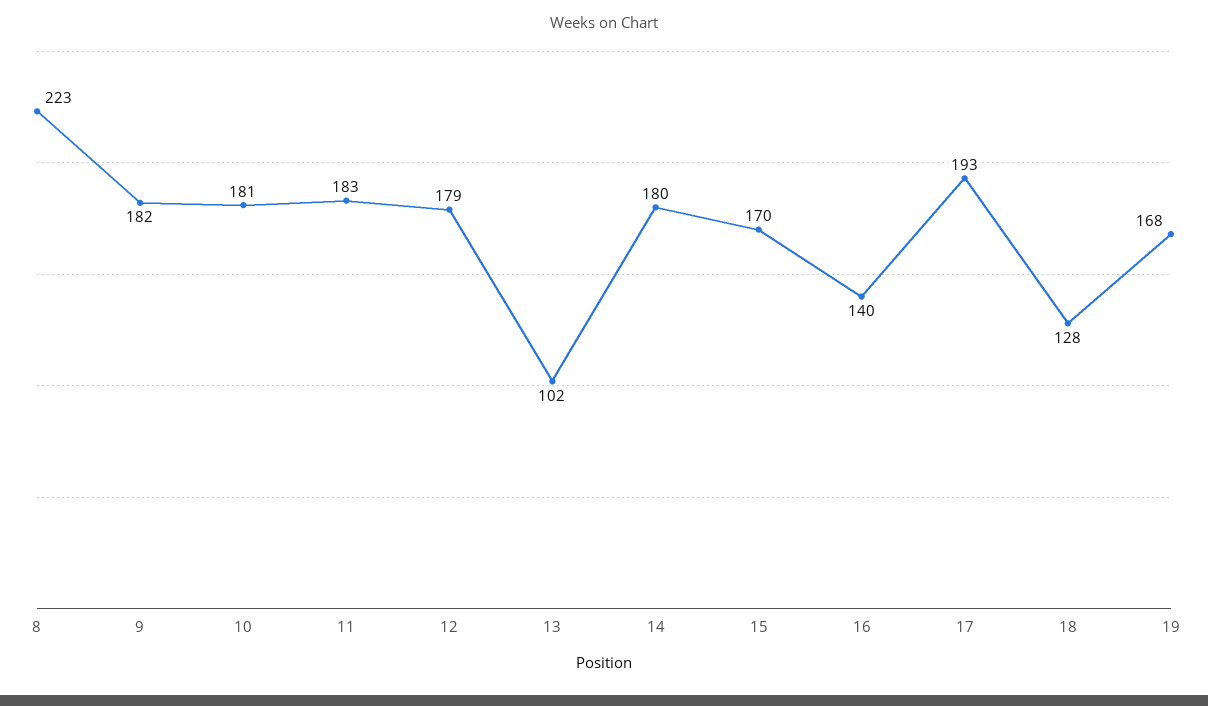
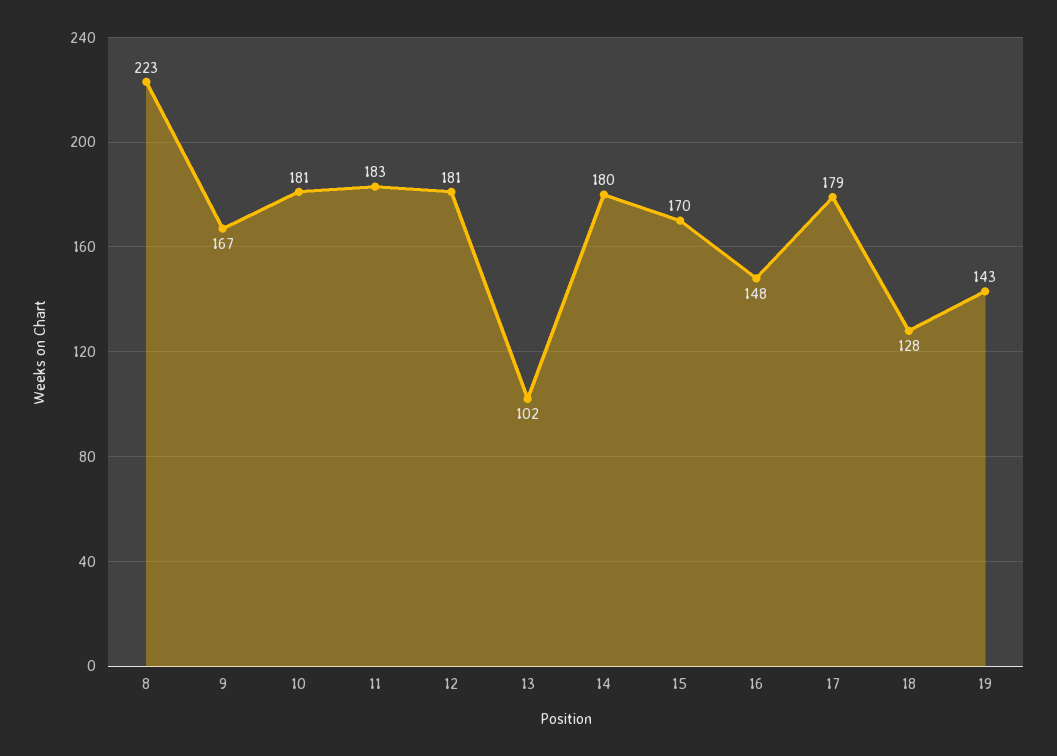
  {
    "8": 223,
-   "9": 182,
+   "9": 167,
    "10": 181,
    "11": 183,
-   "12": 179,
+   "12": 181,
    "13": 102,
    "14": 180,
    "15": 170,
-   "16": 140,
+   "16": 148,
-   "17": 193,
+   "17": 179,
    "18": 128,
-   "19": 168
+   "19": 143
  }

